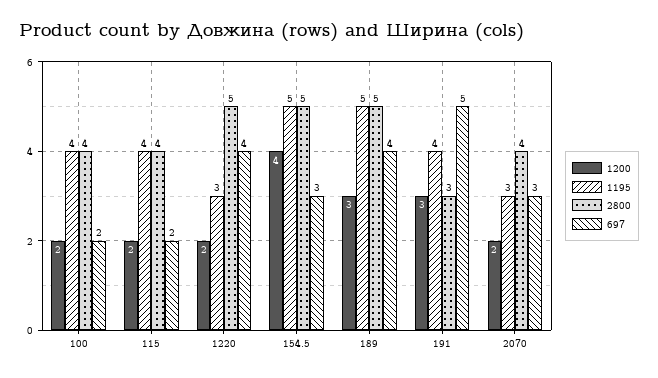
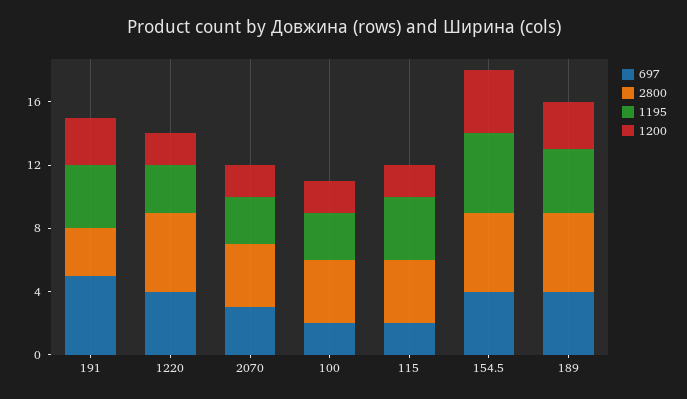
  {
    "1200": {
      "100": 2,
      "115": 2,
      "1220": 2,
      "154.5": 4,
      "189": 3,
      "191": 3,
      "2070": 2
    },
    "1195": {
-     "100": 4,
+     "100": 3,
      "115": 4,
      "1220": 3,
      "154.5": 5,
-     "189": 5,
+     "189": 4,
      "191": 4,
      "2070": 3
    },
    "2800": {
      "100": 4,
      "115": 4,
      "1220": 5,
      "154.5": 5,
      "189": 5,
      "191": 3,
      "2070": 4
    },
    "697": {
      "100": 2,
      "115": 2,
      "1220": 4,
-     "154.5": 3,
+     "154.5": 4,
      "189": 4,
      "191": 5,
      "2070": 3
    }
  }

